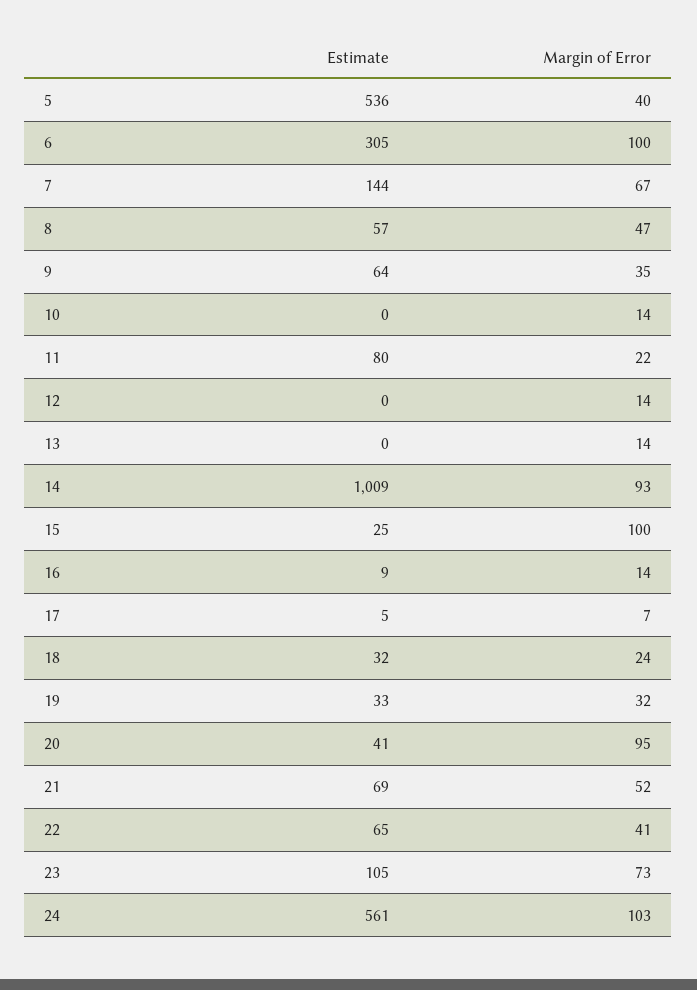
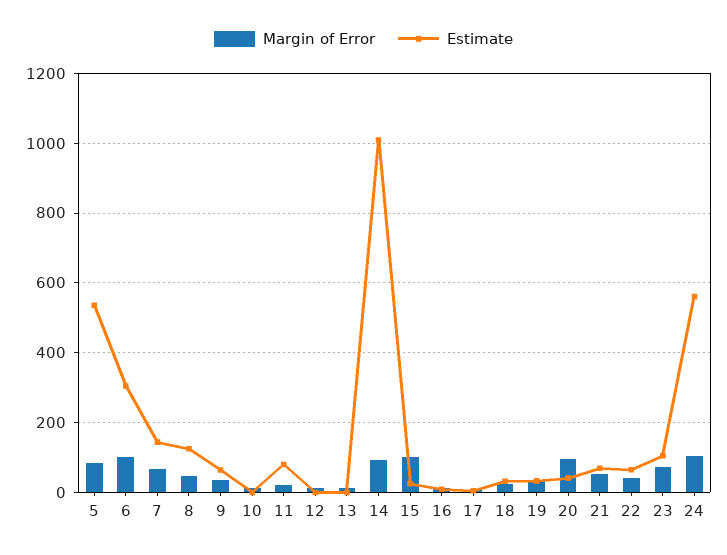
  {
    "Estimate": {
      "5": 536,
      "6": 305,
      "7": 144,
-     "8": 57,
+     "8": 120,
      "9": 64,
      "10": 0,
      "11": 80,
      "12": 0,
      "13": 0,
      "14": 1009,
      "15": 25,
      "16": 9,
      "17": 5,
      "18": 32,
      "19": 33,
      "20": 41,
      "21": 69,
      "22": 65,
      "23": 105,
      "24": 561
    },
    "Margin of Error": {
-     "5": 40,
+     "5": 80,
      "6": 100,
      "7": 67,
      "8": 47,
      "9": 35,
      "10": 14,
      "11": 22,
      "12": 14,
      "13": 14,
      "14": 93,
      "15": 100,
      "16": 14,
      "17": 7,
      "18": 24,
      "19": 32,
      "20": 95,
      "21": 52,
      "22": 41,
      "23": 73,
      "24": 103
    }
  }

